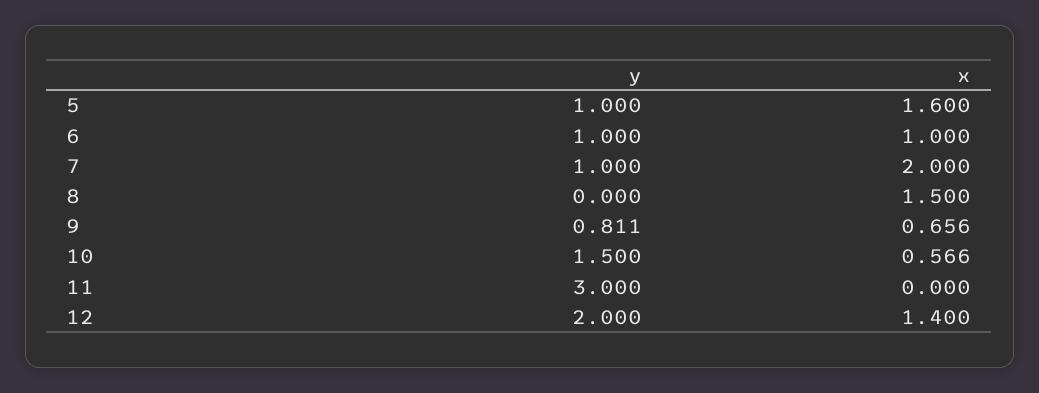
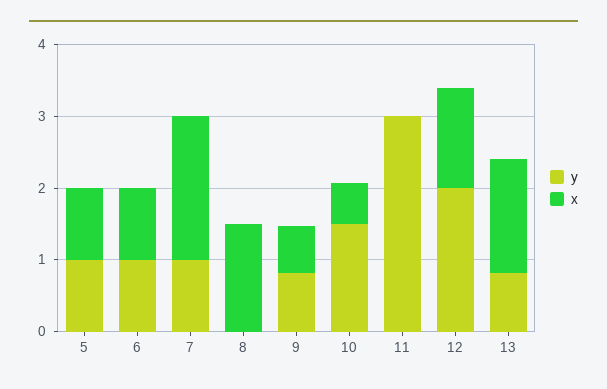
  {
    "y": {
      "5": 1,
      "6": 1,
      "7": 1,
      "8": 0,
      "9": 0.811,
      "10": 1.5,
      "11": 3,
-     "12": 2
+     "12": 2,
+     "13": 0.8
    },
    "x": {
-     "5": 1.6,
+     "5": 1,
      "6": 1,
      "7": 2,
      "8": 1.5,
      "9": 0.656,
      "10": 0.566,
      "11": 0,
-     "12": 1.4
+     "12": 1.4,
+     "13": 1.6
    }
  }

